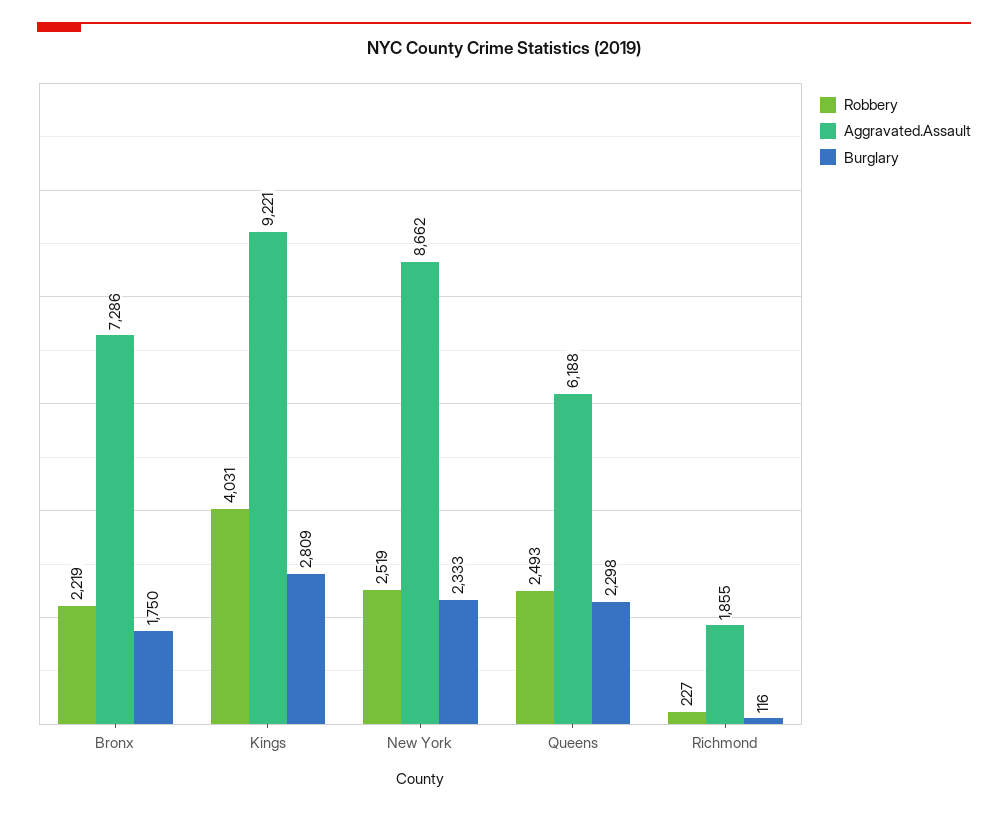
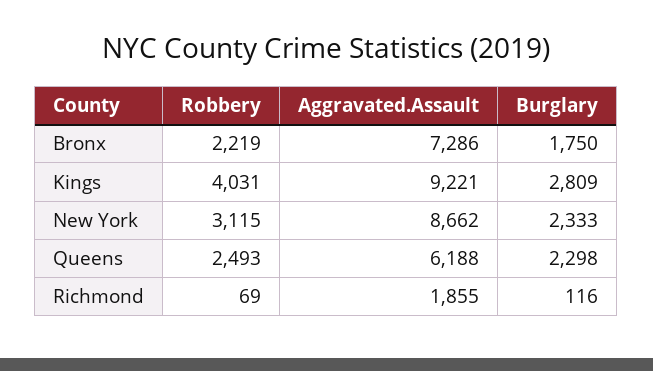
  {
    "Robbery": {
      "Bronx": 2219,
      "Kings": 4031,
-     "New York": 2519,
+     "New York": 3115,
      "Queens": 2493,
-     "Richmond": 227
+     "Richmond": 69
    },
    "Aggravated.Assault": {
      "Bronx": 7286,
      "Kings": 9221,
      "New York": 8662,
      "Queens": 6188,
      "Richmond": 1855
    },
    "Burglary": {
      "Bronx": 1750,
      "Kings": 2809,
      "New York": 2333,
      "Queens": 2298,
      "Richmond": 116
    }
  }

